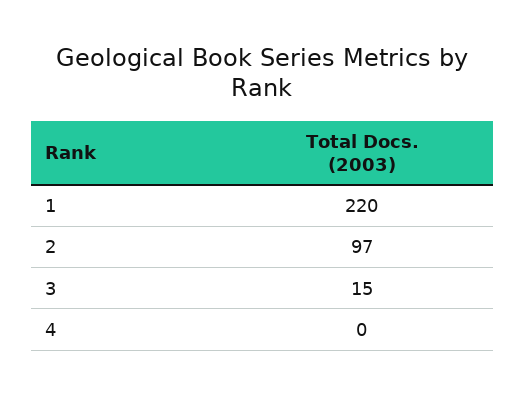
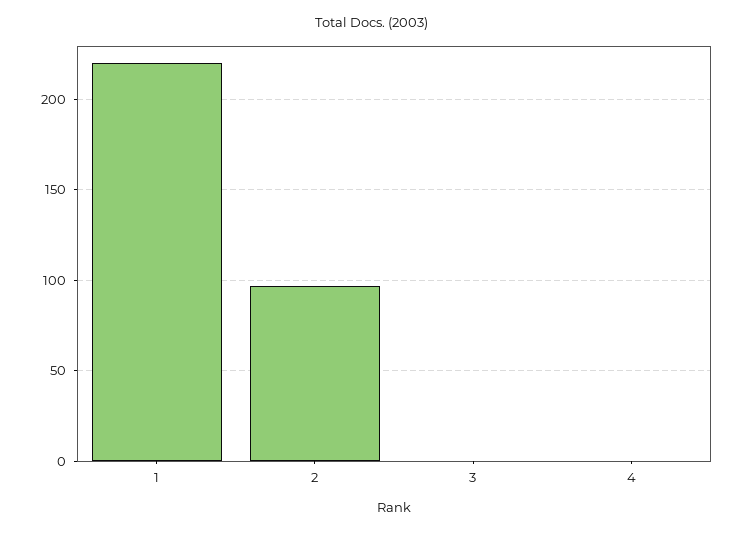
  {
    "1": 220,
    "2": 97,
-   "3": 15,
+   "3": 0,
    "4": 0
  }

